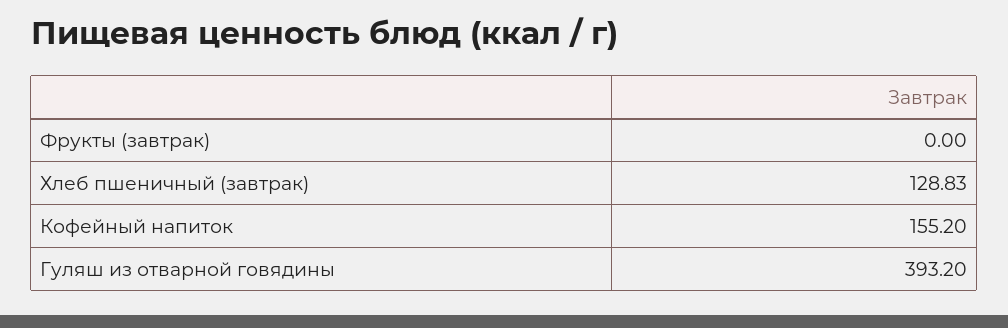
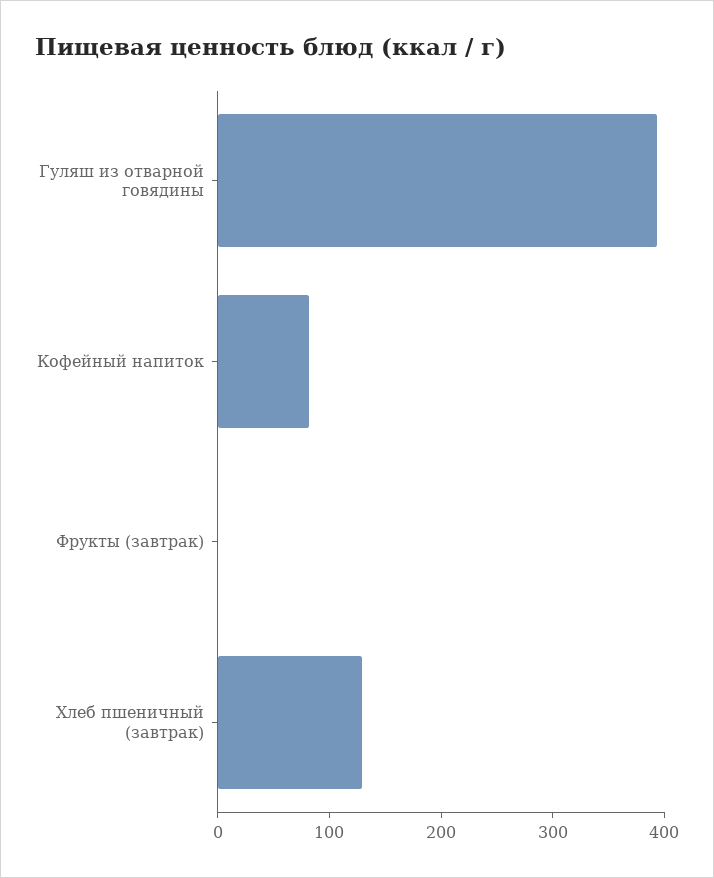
  {
    "Фрукты (завтрак)": 0,
    "Хлеб пшеничный (завтрак)": 128.83,
-   "Кофейный напиток": 155.2,
+   "Кофейный напиток": 80,
    "Гуляш из отварной говядины": 393.2
  }

